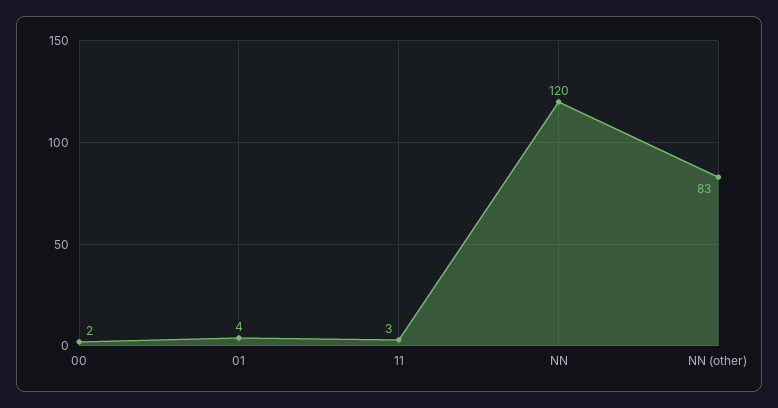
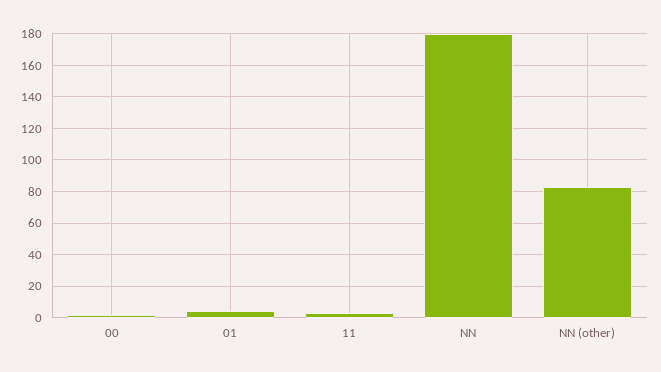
  {
    "00": 2,
    "01": 4,
    "11": 3,
-   "NN": 120,
+   "NN": 180,
    "NN (other)": 83
  }

